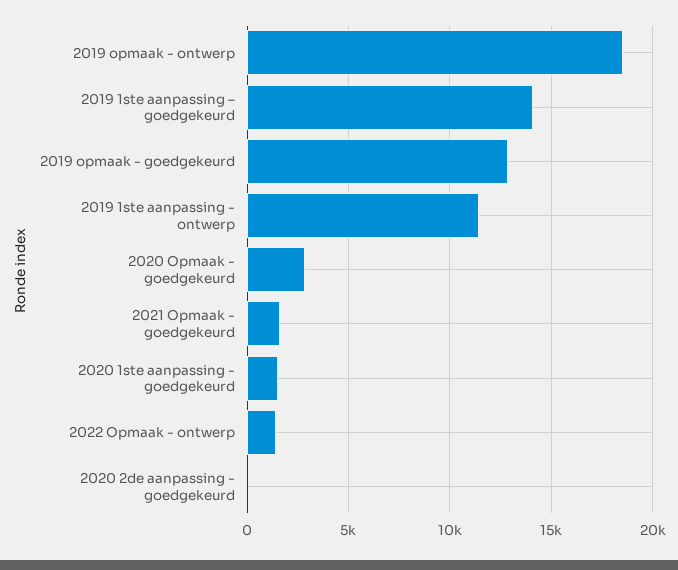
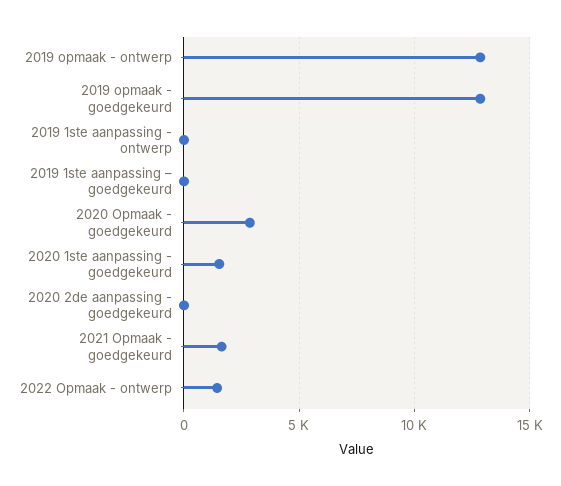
  {
-   "2019 opmaak - ontwerp": 18500,
+   "2019 opmaak - ontwerp": 13000,
-   "2019 1ste aanpassing – goedgekeurd": 14000,
+   "2019 1ste aanpassing – goedgekeurd": 0,
    "2019 opmaak - goedgekeurd": 13000,
-   "2019 1ste aanpassing - ontwerp": 11500,
+   "2019 1ste aanpassing - ontwerp": 0,
    "2020 Opmaak - goedgekeurd": 3000,
    "2021 Opmaak - goedgekeurd": 1500,
    "2020 1ste aanpassing - goedgekeurd": 1500,
    "2022 Opmaak - ontwerp": 1500,
    "2020 2de aanpassing - goedgekeurd": 0
  }

